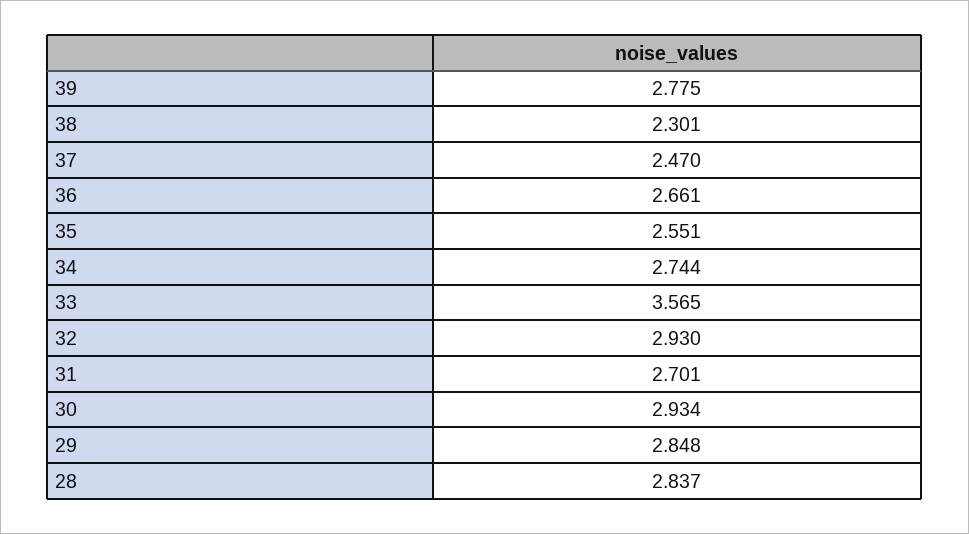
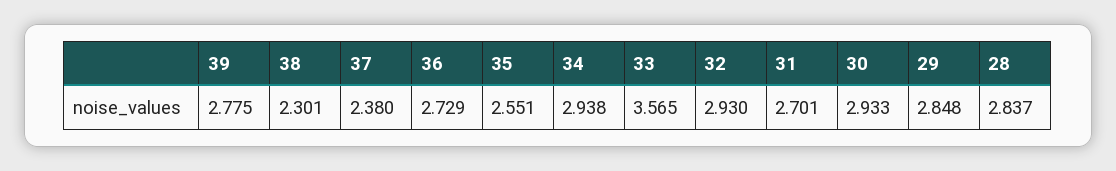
  {
    "39": 2.775,
    "38": 2.301,
-   "37": 2.47,
+   "37": 2.38,
-   "36": 2.661,
+   "36": 2.729,
    "35": 2.551,
-   "34": 2.744,
+   "34": 2.938,
    "33": 3.565,
    "32": 2.93,
    "31": 2.701,
-   "30": 2.934,
+   "30": 2.933,
    "29": 2.848,
    "28": 2.837
  }

